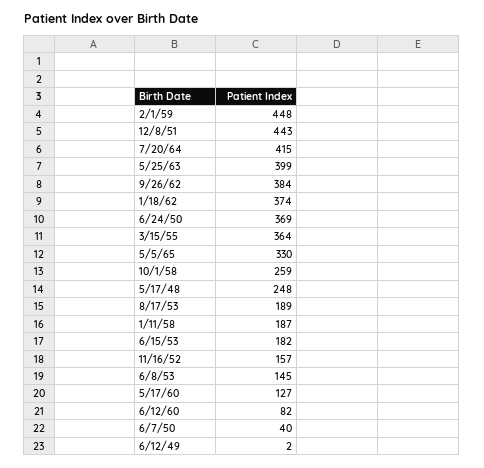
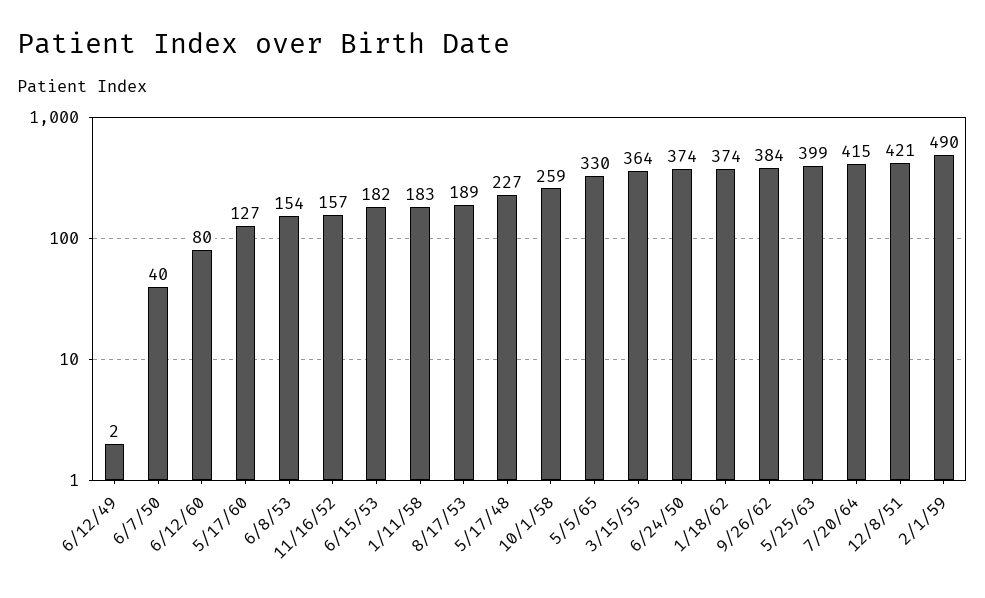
  {
-   "2/1/59": 448,
+   "2/1/59": 490,
-   "12/8/51": 443,
+   "12/8/51": 421,
    "7/20/64": 415,
    "5/25/63": 399,
    "9/26/62": 384,
    "1/18/62": 374,
-   "6/24/50": 369,
+   "6/24/50": 374,
    "3/15/55": 364,
    "5/5/65": 330,
    "10/1/58": 259,
-   "5/17/48": 248,
+   "5/17/48": 227,
    "8/17/53": 189,
-   "1/11/58": 187,
+   "1/11/58": 183,
    "6/15/53": 182,
    "11/16/52": 157,
-   "6/8/53": 145,
+   "6/8/53": 154,
    "5/17/60": 127,
-   "6/12/60": 82,
+   "6/12/60": 80,
    "6/7/50": 40,
    "6/12/49": 2
  }

